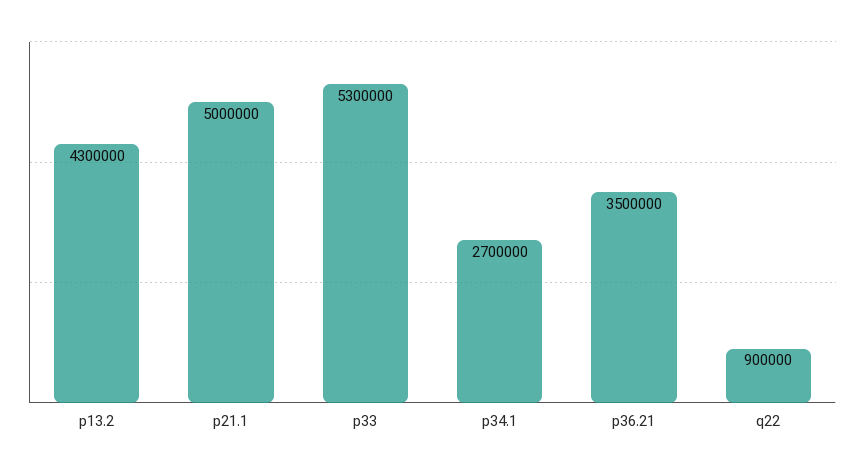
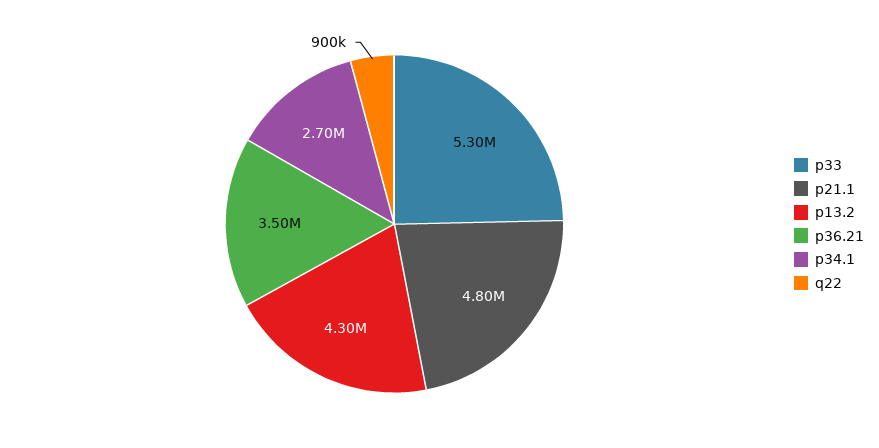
  {
    "p13.2": 4300000,
-   "p21.1": 5000000,
+   "p21.1": 4800000,
    "p33": 5300000,
    "p34.1": 2700000,
    "p36.21": 3500000,
    "q22": 900000
  }

